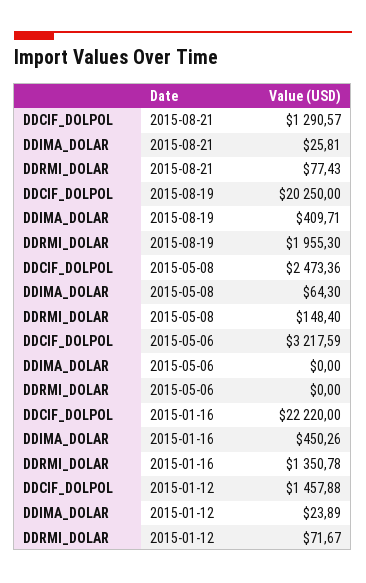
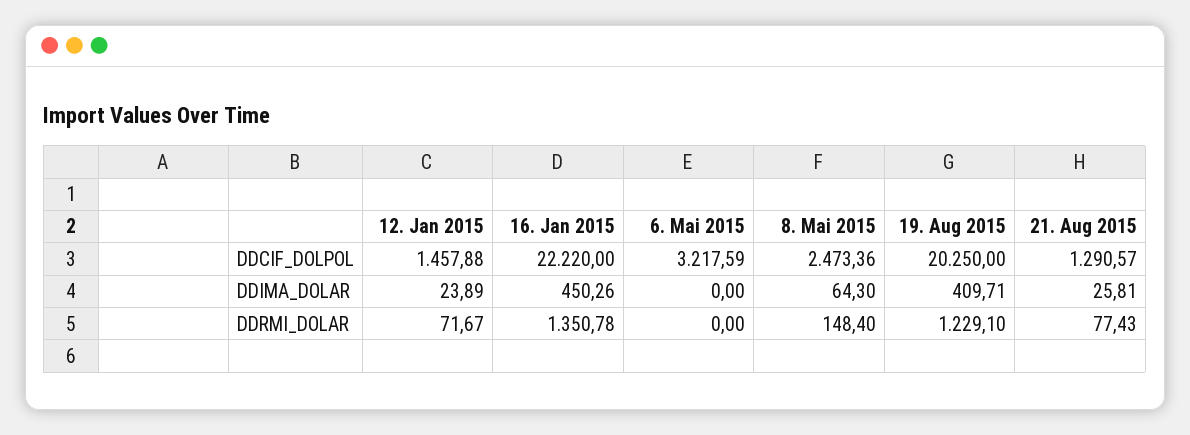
  {
    "DDCIF_DOLPOL": {
      "2015-08-21": 1290.57,
      "2015-08-19": 20250,
      "2015-05-08": 2473.36,
      "2015-05-06": 3217.59,
      "2015-01-16": 22220,
      "2015-01-12": 1457.88
    },
    "DDIMA_DOLAR": {
      "2015-08-21": 25.81,
      "2015-08-19": 409.71,
      "2015-05-08": 64.3,
      "2015-05-06": 0,
      "2015-01-16": 450.26,
      "2015-01-12": 23.89
    },
    "DDRMI_DOLAR": {
      "2015-08-21": 77.43,
-     "2015-08-19": 1955.3,
+     "2015-08-19": 1229.1,
      "2015-05-08": 148.4,
      "2015-05-06": 0,
      "2015-01-16": 1350.78,
      "2015-01-12": 71.67
    }
  }

